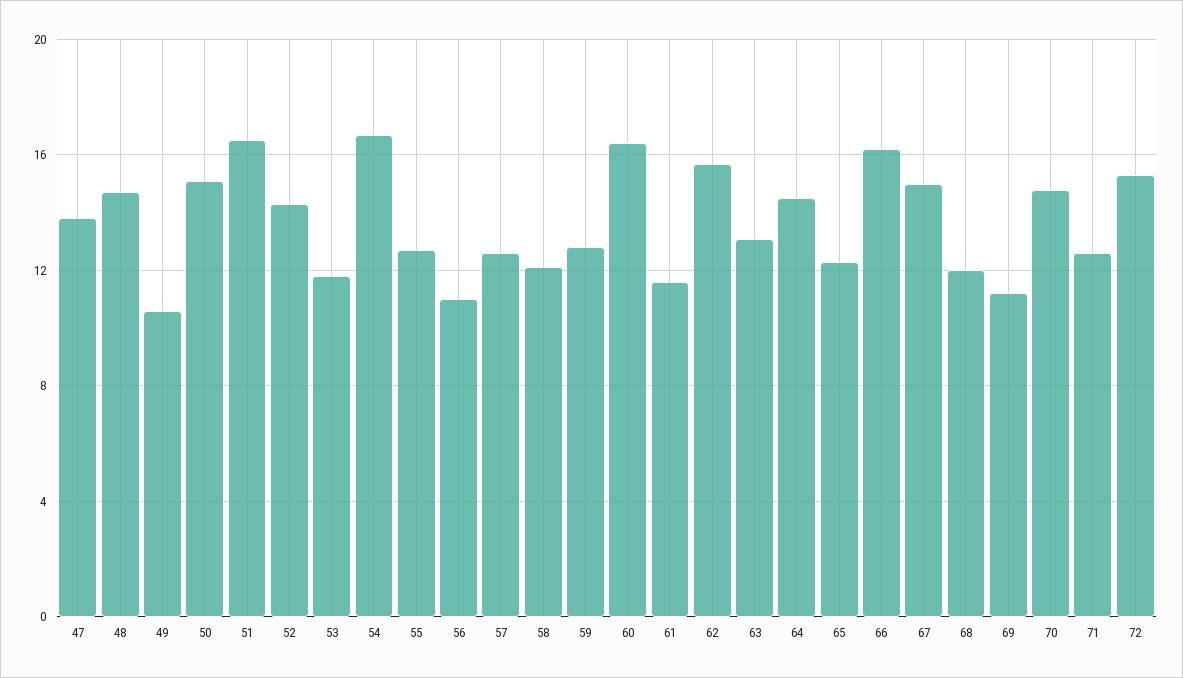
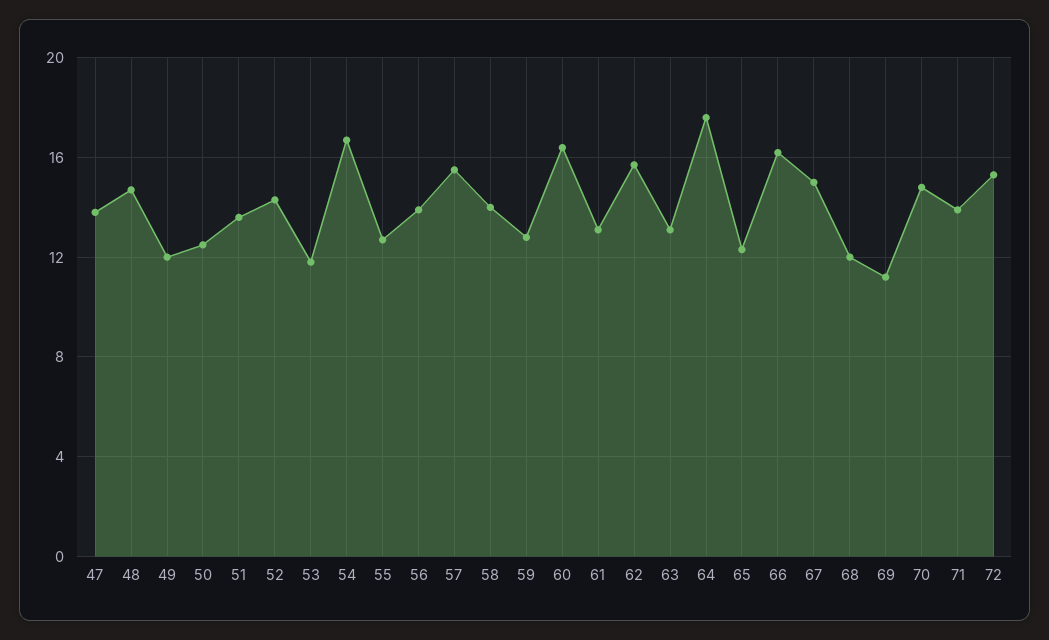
  {
    "47": 14,
    "48": 14.5,
-   "49": 10.5,
+   "49": 12,
-   "50": 15,
+   "50": 12.5,
-   "51": 16.5,
+   "51": 13.5,
    "52": 14.5,
    "53": 12,
    "54": 16.5,
    "55": 12.5,
-   "56": 11,
+   "56": 14,
-   "57": 12.5,
+   "57": 15.5,
-   "58": 12,
+   "58": 14,
    "59": 13,
    "60": 16.5,
-   "61": 11.5,
+   "61": 13,
    "62": 15.5,
    "63": 13,
-   "64": 14.5,
+   "64": 17.5,
    "65": 12.5,
    "66": 16,
    "67": 15,
    "68": 12,
    "69": 11,
    "70": 15,
-   "71": 12.5,
+   "71": 14,
    "72": 15.5
  }

